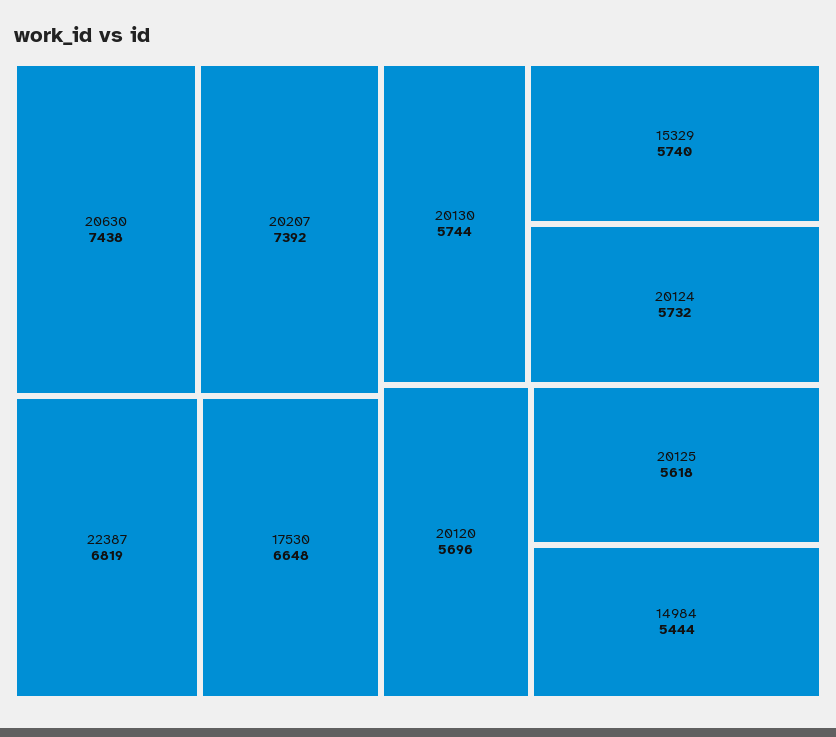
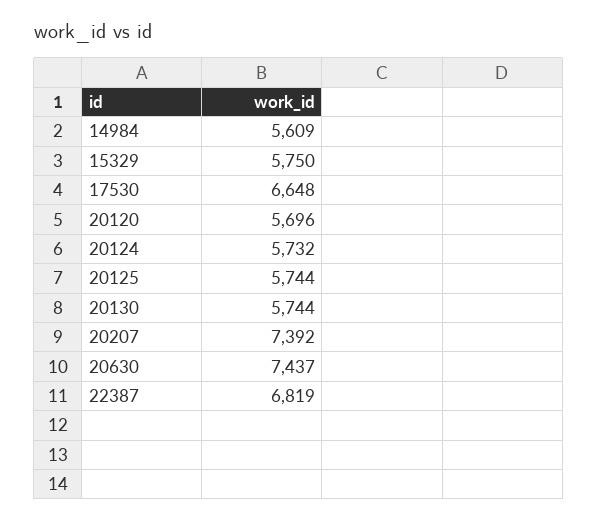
  {
-   "20630": 7438,
+   "20630": 7437,
    "20207": 7392,
    "22387": 6819,
    "17530": 6648,
    "20130": 5744,
-   "15329": 5740,
+   "15329": 5750,
    "20124": 5732,
    "20120": 5696,
-   "20125": 5618,
+   "20125": 5744,
-   "14984": 5444
+   "14984": 5609
  }

